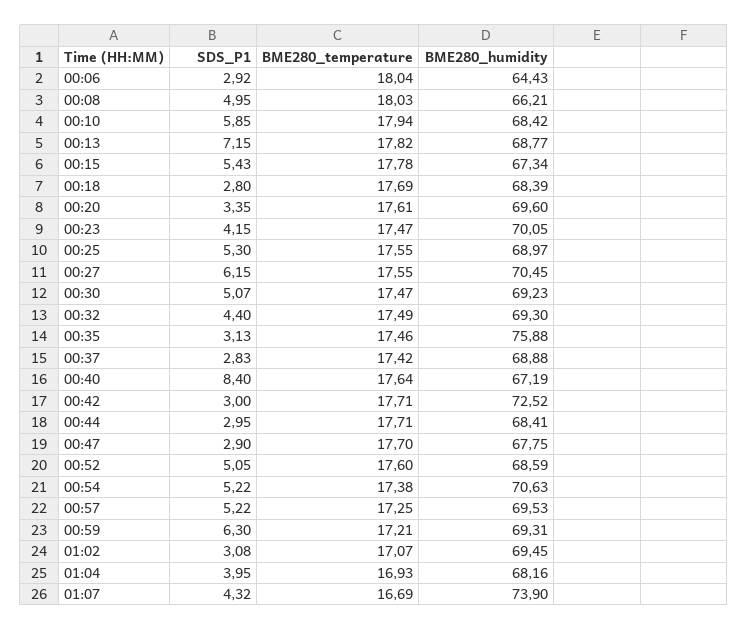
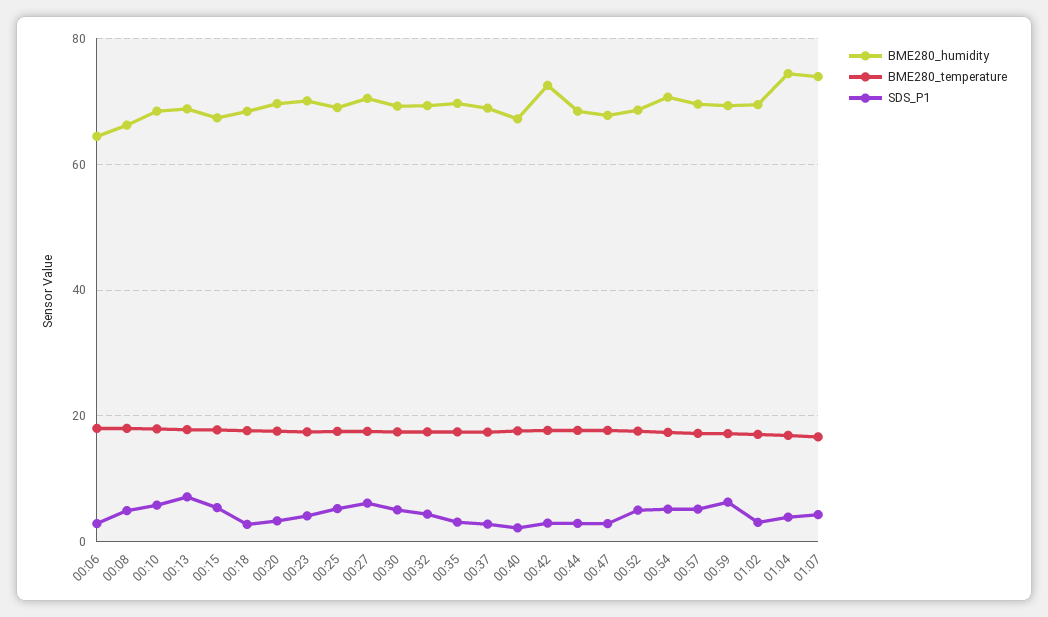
  {
    "SDS_P1": {
      "00:06": 2.92,
      "00:08": 4.95,
      "00:10": 5.85,
      "00:13": 7.15,
      "00:15": 5.43,
      "00:18": 2.8,
      "00:20": 3.35,
      "00:23": 4.15,
      "00:25": 5.3,
      "00:27": 6.15,
      "00:30": 5.07,
      "00:32": 4.4,
      "00:35": 3.13,
      "00:37": 2.83,
-     "00:40": 8.4,
+     "00:40": 2,
      "00:42": 3,
      "00:44": 2.95,
      "00:47": 2.9,
      "00:52": 5.05,
      "00:54": 5.22,
      "00:57": 5.22,
      "00:59": 6.3,
      "01:02": 3.08,
      "01:04": 3.95,
      "01:07": 4.32
    },
    "BME280_temperature": {
      "00:06": 18.04,
      "00:08": 18.03,
      "00:10": 17.94,
      "00:13": 17.82,
      "00:15": 17.78,
      "00:18": 17.69,
      "00:20": 17.61,
      "00:23": 17.47,
      "00:25": 17.55,
      "00:27": 17.55,
      "00:30": 17.47,
      "00:32": 17.49,
      "00:35": 17.46,
      "00:37": 17.42,
      "00:40": 17.64,
      "00:42": 17.71,
      "00:44": 17.71,
      "00:47": 17.7,
      "00:52": 17.6,
      "00:54": 17.38,
      "00:57": 17.25,
      "00:59": 17.21,
      "01:02": 17.07,
      "01:04": 16.93,
      "01:07": 16.69
    },
    "BME280_humidity": {
      "00:06": 64.43,
      "00:08": 66.21,
      "00:10": 68.42,
      "00:13": 68.77,
      "00:15": 67.34,
      "00:18": 68.39,
      "00:20": 69.6,
      "00:23": 70.05,
      "00:25": 68.97,
      "00:27": 70.45,
      "00:30": 69.23,
      "00:32": 69.3,
-     "00:35": 75.88,
+     "00:35": 70,
      "00:37": 68.88,
      "00:40": 67.19,
      "00:42": 72.52,
      "00:44": 68.41,
      "00:47": 67.75,
      "00:52": 68.59,
      "00:54": 70.63,
      "00:57": 69.53,
      "00:59": 69.31,
      "01:02": 69.45,
-     "01:04": 68.16,
+     "01:04": 74,
      "01:07": 73.9
    }
  }

